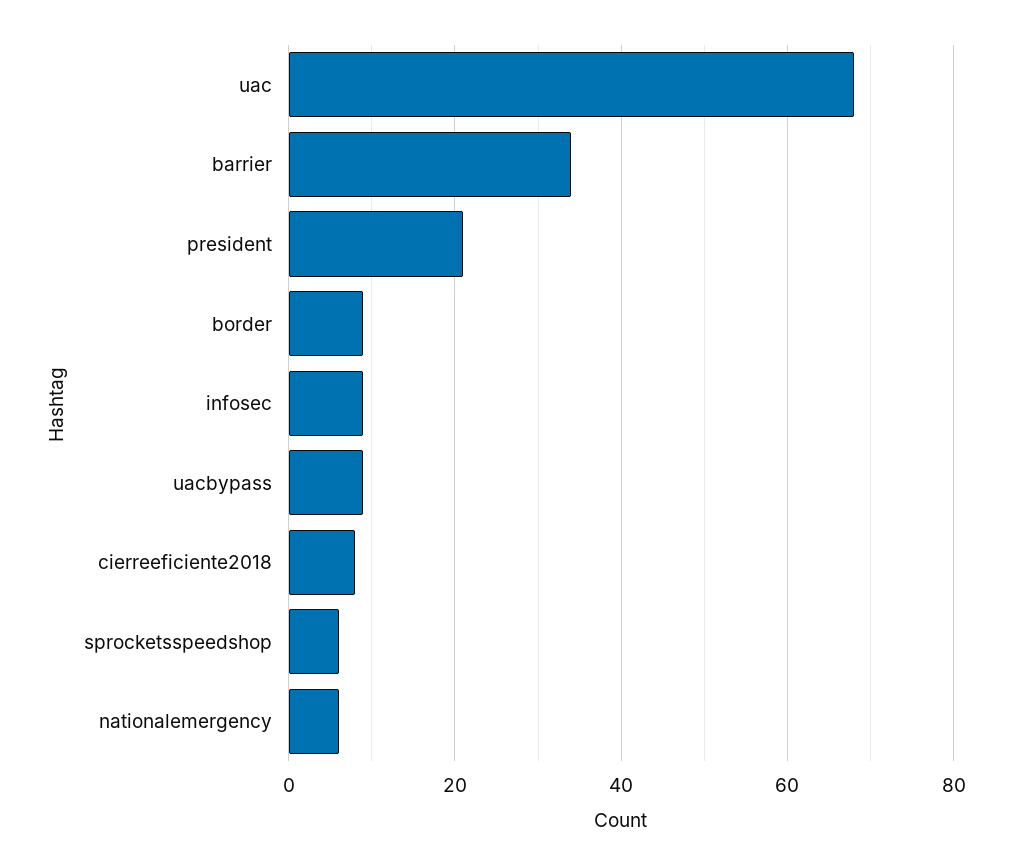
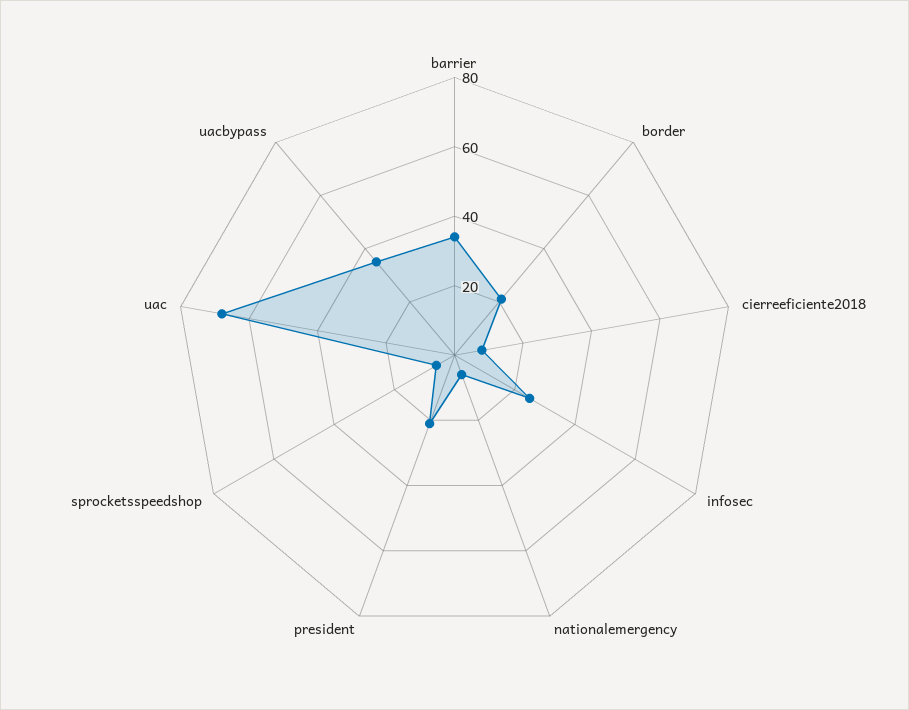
  {
    "uac": 70,
    "barrier": 35,
    "president": 20,
-   "border": 10,
+   "border": 20,
-   "infosec": 10,
+   "infosec": 25,
-   "uacbypass": 10,
+   "uacbypass": 35,
    "cierreeficiente2018": 10,
    "sprocketsspeedshop": 5,
    "nationalemergency": 5
  }

